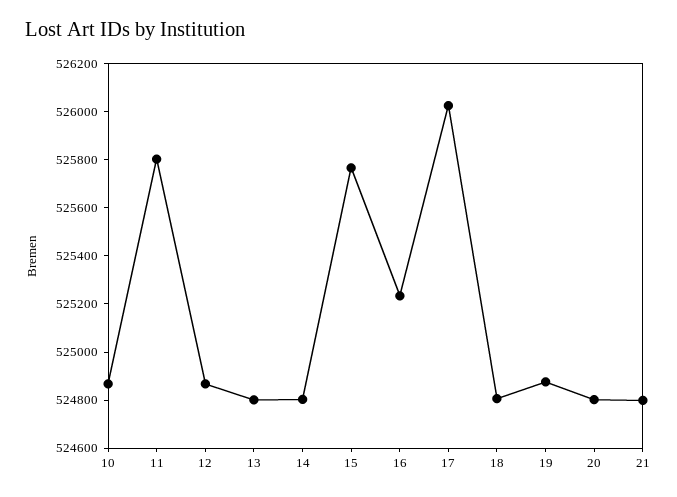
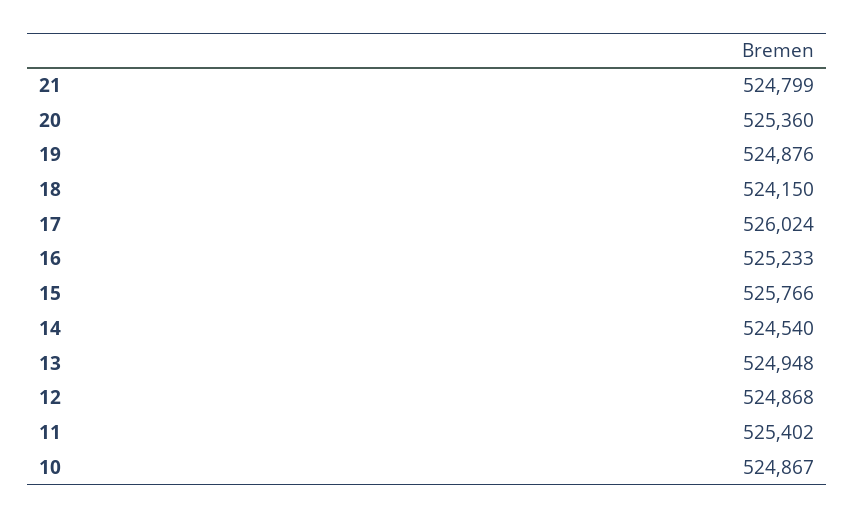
  {
    "10": 524867,
-   "11": 525800,
+   "11": 525402,
    "12": 524868,
-   "13": 524800,
+   "13": 524948,
-   "14": 524800,
+   "14": 524540,
    "15": 525766,
    "16": 525233,
    "17": 526024,
-   "18": 524800,
+   "18": 524150,
    "19": 524876,
-   "20": 524800,
+   "20": 525360,
    "21": 524799
  }

